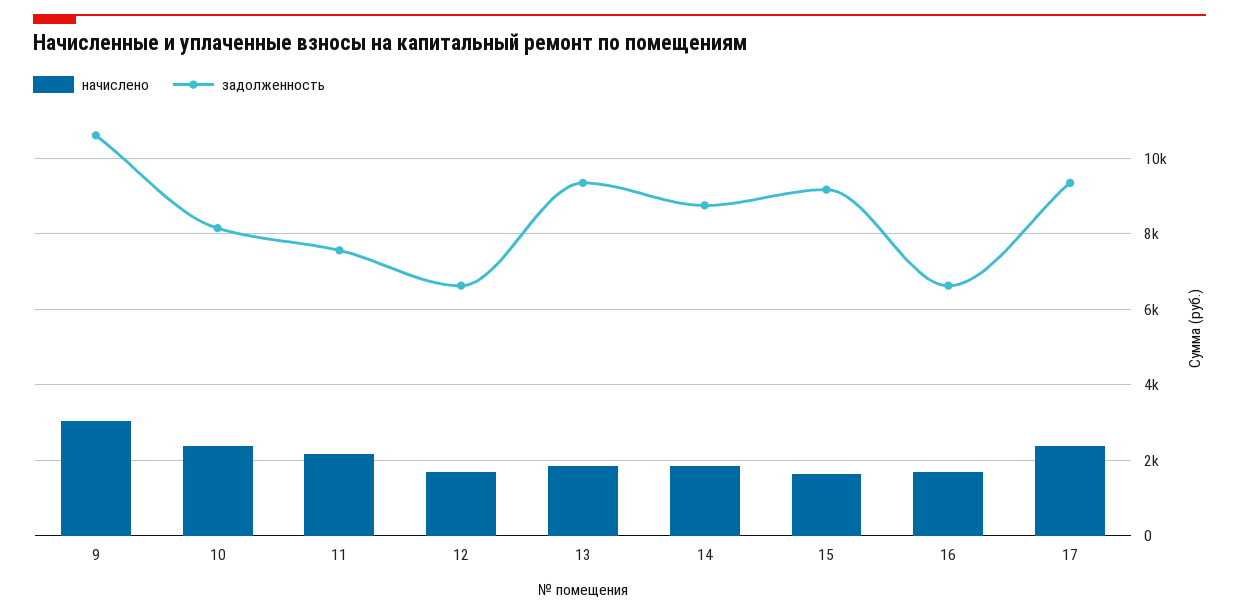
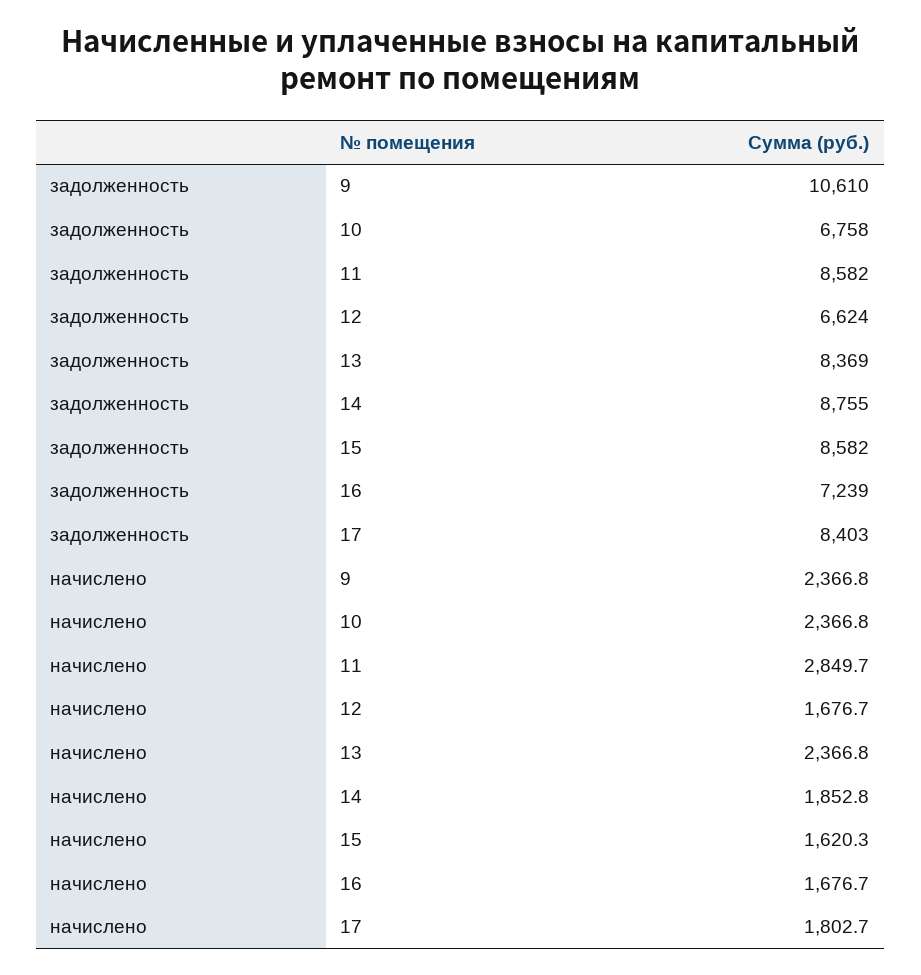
  {
    "начислено": {
-     "9": 3000,
+     "9": 2366.8,
      "10": 2366.8,
-     "11": 2200,
+     "11": 2849.7,
      "12": 1676.7,
-     "13": 1800,
+     "13": 2366.8,
      "14": 1852.8,
      "15": 1620.3,
      "16": 1676.7,
-     "17": 2400
+     "17": 1802.7
    },
    "задолженность": {
      "9": 10610,
-     "10": 8200,
+     "10": 6758,
-     "11": 7600,
+     "11": 8582,
      "12": 6624,
-     "13": 9400,
+     "13": 8369,
      "14": 8755,
-     "15": 9200,
+     "15": 8582,
-     "16": 6600,
+     "16": 7239,
-     "17": 9400
+     "17": 8403
    }
  }

